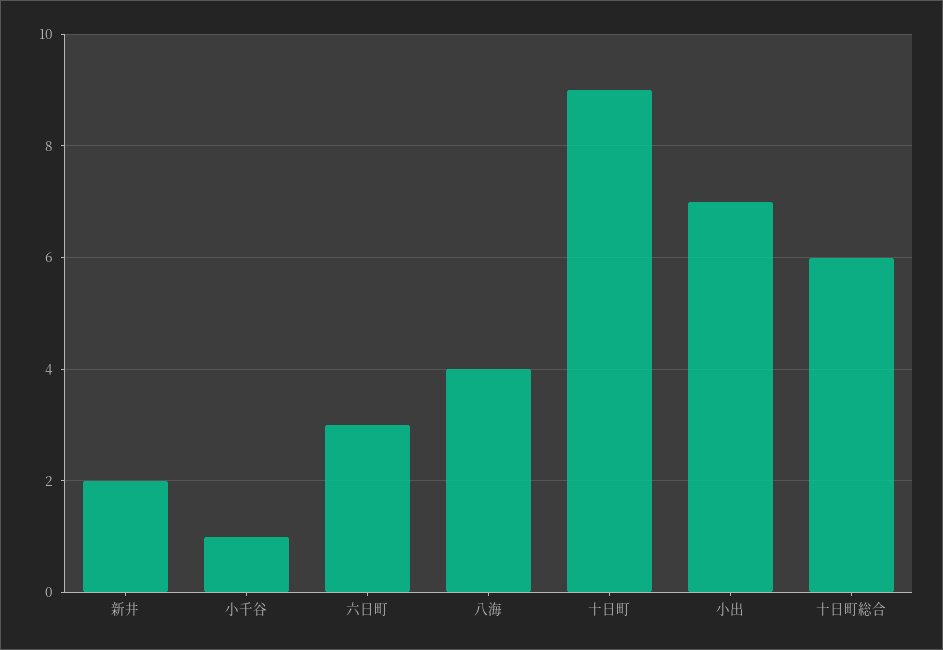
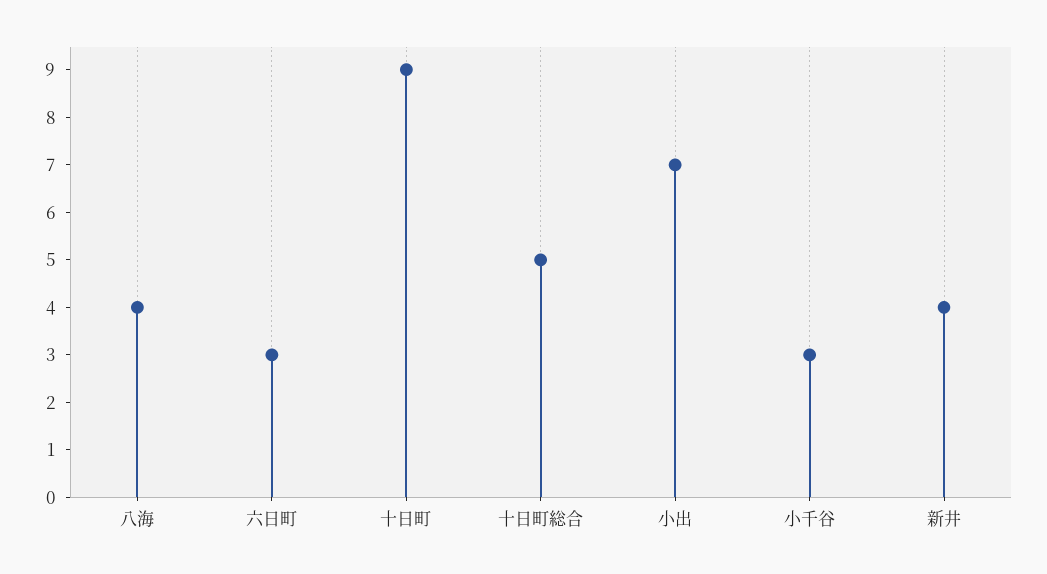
  {
-   "新井": 2,
+   "新井": 4,
-   "小千谷": 1,
+   "小千谷": 3,
    "六日町": 3,
    "八海": 4,
    "十日町": 9,
    "小出": 7,
-   "十日町総合": 6
+   "十日町総合": 5
  }

